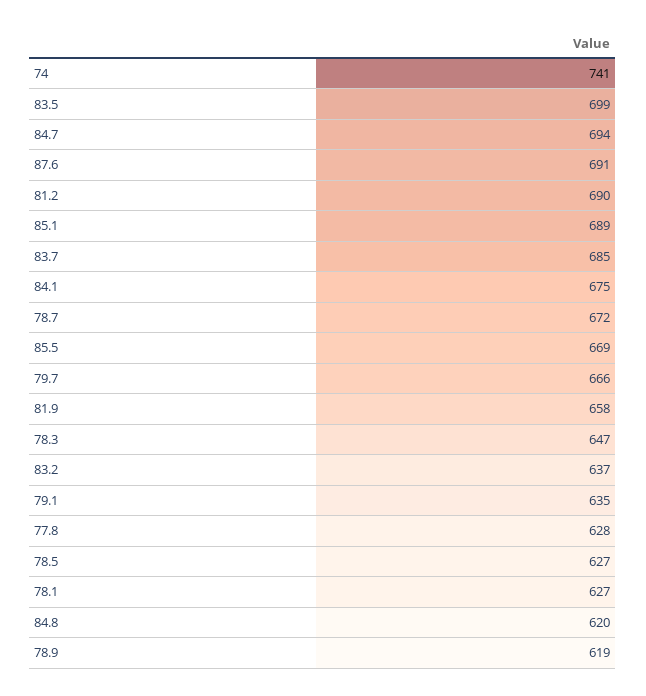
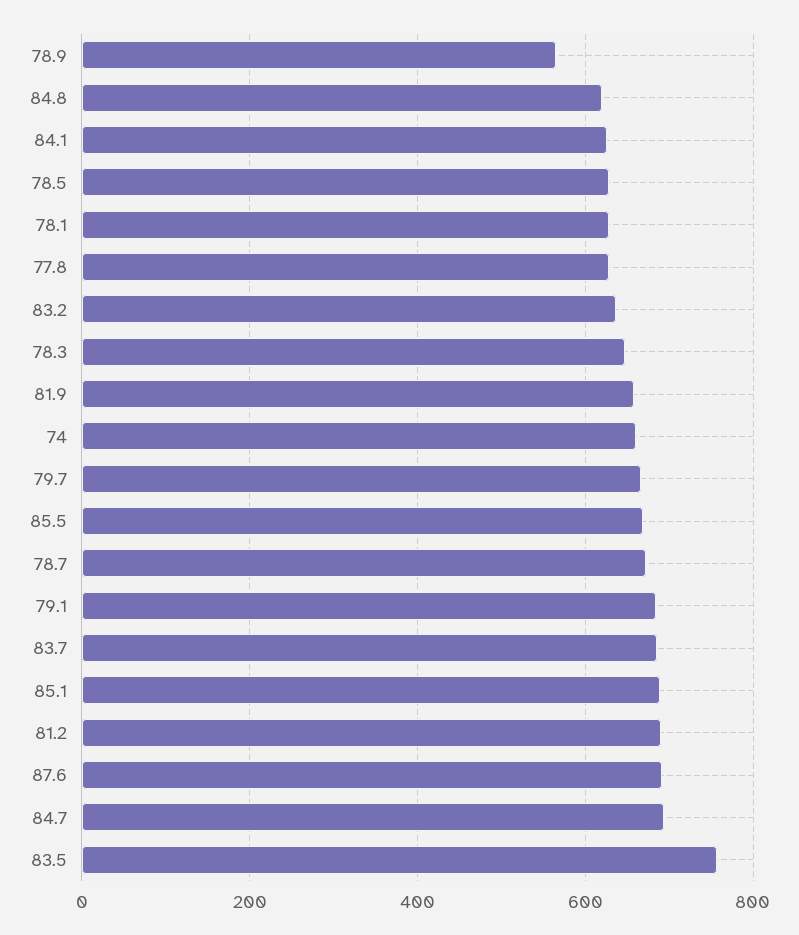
  {
-   "74": 741,
+   "74": 660,
-   "83.5": 699,
+   "83.5": 760,
    "84.7": 694,
    "87.6": 691,
    "81.2": 690,
    "85.1": 689,
    "83.7": 685,
-   "84.1": 675,
+   "84.1": 620,
    "78.7": 672,
    "85.5": 669,
    "79.7": 666,
    "81.9": 658,
    "78.3": 647,
    "83.2": 637,
-   "79.1": 635,
+   "79.1": 680,
    "77.8": 628,
    "78.5": 627,
    "78.1": 627,
    "84.8": 620,
-   "78.9": 619
+   "78.9": 560
  }

